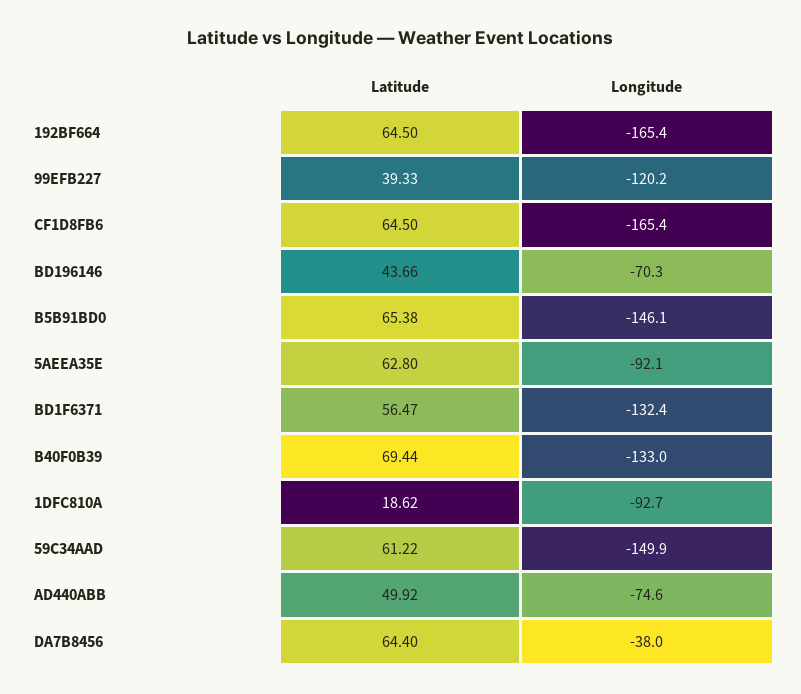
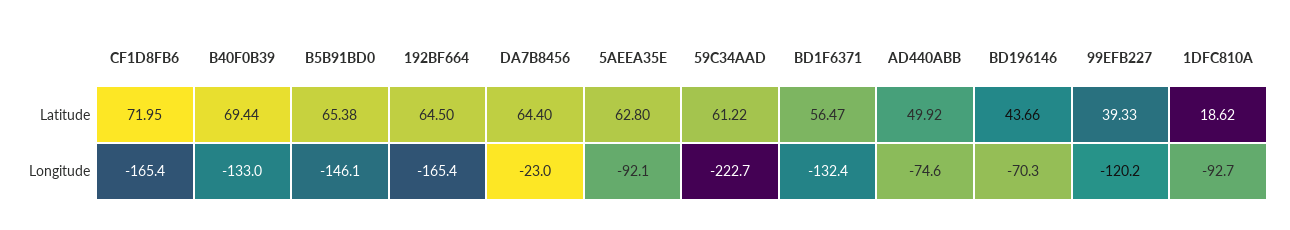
  {
    "Latitude": {
      "192BF664": 64.5,
      "99EFB227": 39.33,
-     "CF1D8FB6": 64.5,
+     "CF1D8FB6": 71.95,
      "BD196146": 43.66,
      "B5B91BD0": 65.38,
      "5AEEA35E": 62.8,
      "BD1F6371": 56.47,
      "B40F0B39": 69.44,
      "1DFC810A": 18.62,
      "59C34AAD": 61.22,
      "AD440ABB": 49.92,
      "DA7B8456": 64.4
    },
    "Longitude": {
      "192BF664": -165.4,
      "99EFB227": -120.2,
      "CF1D8FB6": -165.4,
      "BD196146": -70.3,
      "B5B91BD0": -146.1,
      "5AEEA35E": -92.1,
      "BD1F6371": -132.4,
      "B40F0B39": -133,
      "1DFC810A": -92.7,
-     "59C34AAD": -149.9,
+     "59C34AAD": -222.7,
      "AD440ABB": -74.6,
-     "DA7B8456": -38
+     "DA7B8456": -23
    }
  }

